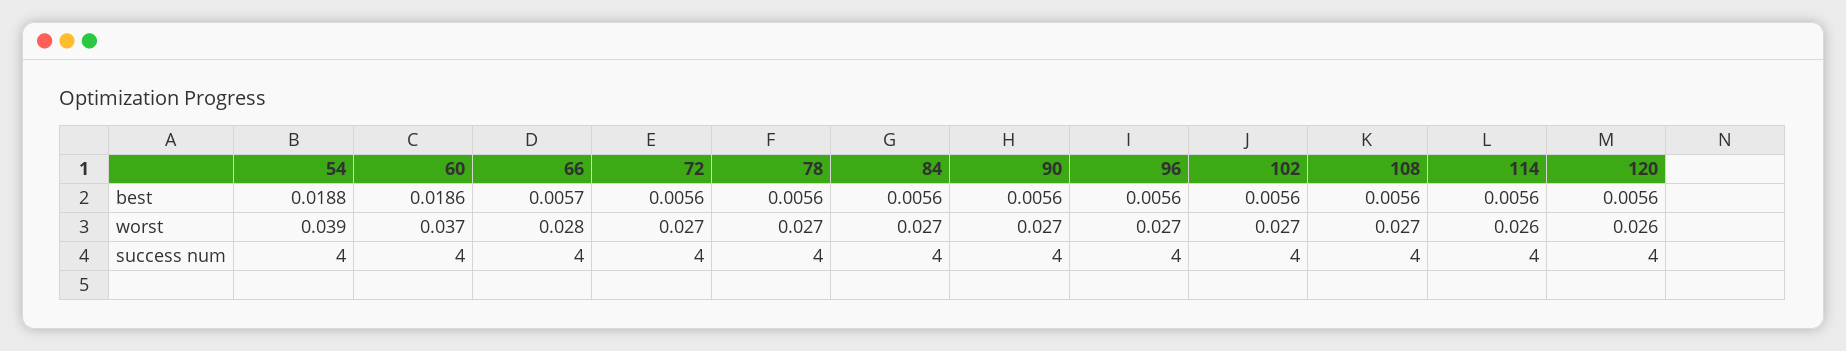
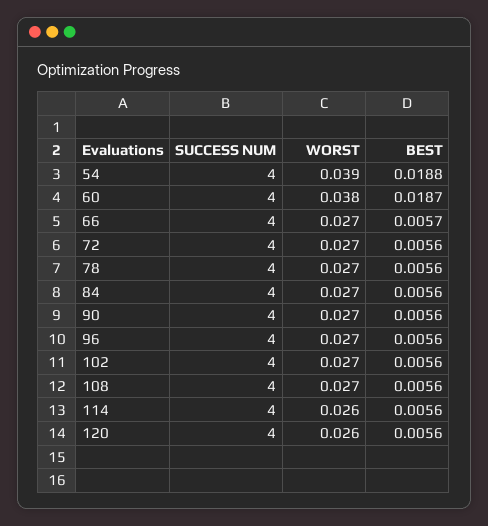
  {
    "54": {
      "best": 0.0188,
      "worst": 0.039,
      "success num": 4
    },
    "60": {
-     "best": 0.0186,
+     "best": 0.0187,
-     "worst": 0.037,
+     "worst": 0.038,
      "success num": 4
    },
    "66": {
      "best": 0.0057,
-     "worst": 0.028,
+     "worst": 0.027,
      "success num": 4
    },
    "72": {
      "best": 0.0056,
      "worst": 0.027,
      "success num": 4
    },
    "78": {
      "best": 0.0056,
      "worst": 0.027,
      "success num": 4
    },
    "84": {
      "best": 0.0056,
      "worst": 0.027,
      "success num": 4
    },
    "90": {
      "best": 0.0056,
      "worst": 0.027,
      "success num": 4
    },
    "96": {
      "best": 0.0056,
      "worst": 0.027,
      "success num": 4
    },
    "102": {
      "best": 0.0056,
      "worst": 0.027,
      "success num": 4
    },
    "108": {
      "best": 0.0056,
      "worst": 0.027,
      "success num": 4
    },
    "114": {
      "best": 0.0056,
      "worst": 0.026,
      "success num": 4
    },
    "120": {
      "best": 0.0056,
      "worst": 0.026,
      "success num": 4
    }
  }

